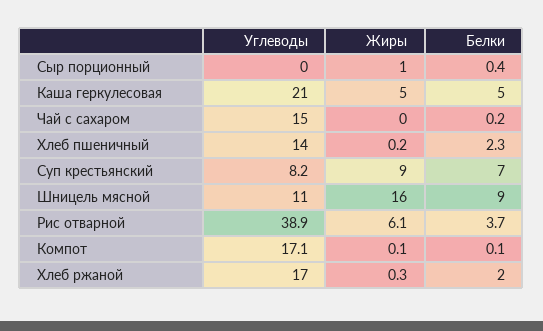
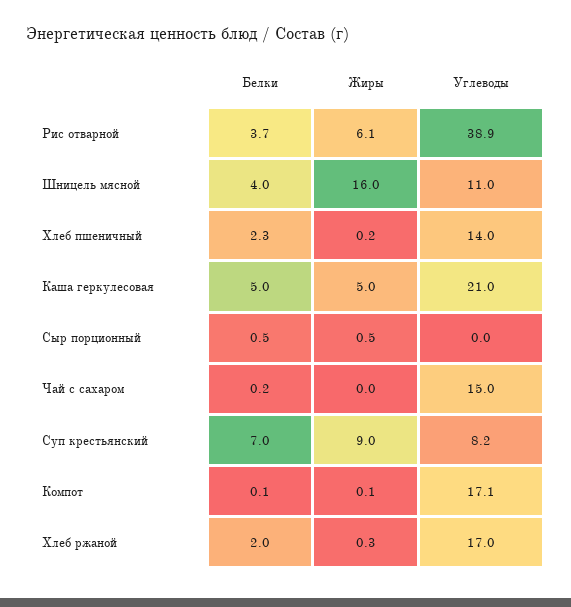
  {
    "Углеводы": {
      "Сыр порционный": 0,
      "Каша геркулесовая": 21,
      "Чай с сахаром": 15,
      "Хлеб пшеничный": 14,
      "Суп крестьянский": 8.2,
      "Шницель мясной": 11,
      "Рис отварной": 38.9,
      "Компот": 17.1,
      "Хлеб ржаной": 17
    },
    "Жиры": {
-     "Сыр порционный": 1,
+     "Сыр порционный": 0.5,
      "Каша геркулесовая": 5,
      "Чай с сахаром": 0,
      "Хлеб пшеничный": 0.2,
      "Суп крестьянский": 9,
      "Шницель мясной": 16,
      "Рис отварной": 6.1,
      "Компот": 0.1,
      "Хлеб ржаной": 0.3
    },
    "Белки": {
-     "Сыр порционный": 0.4,
+     "Сыр порционный": 0.5,
      "Каша геркулесовая": 5,
      "Чай с сахаром": 0.2,
      "Хлеб пшеничный": 2.3,
      "Суп крестьянский": 7,
-     "Шницель мясной": 9,
+     "Шницель мясной": 4,
      "Рис отварной": 3.7,
      "Компот": 0.1,
      "Хлеб ржаной": 2
    }
  }

